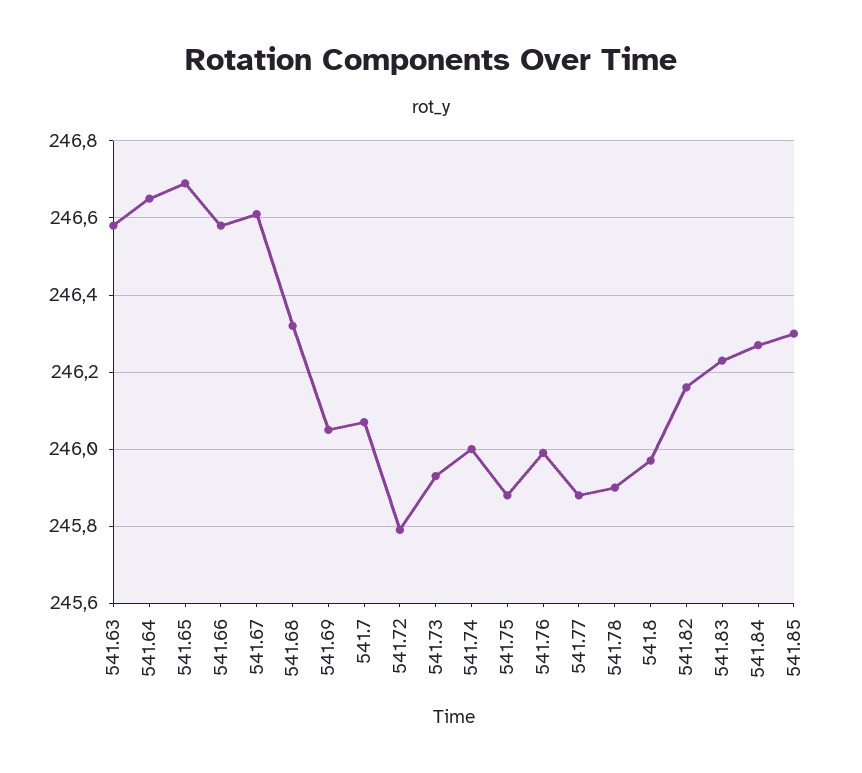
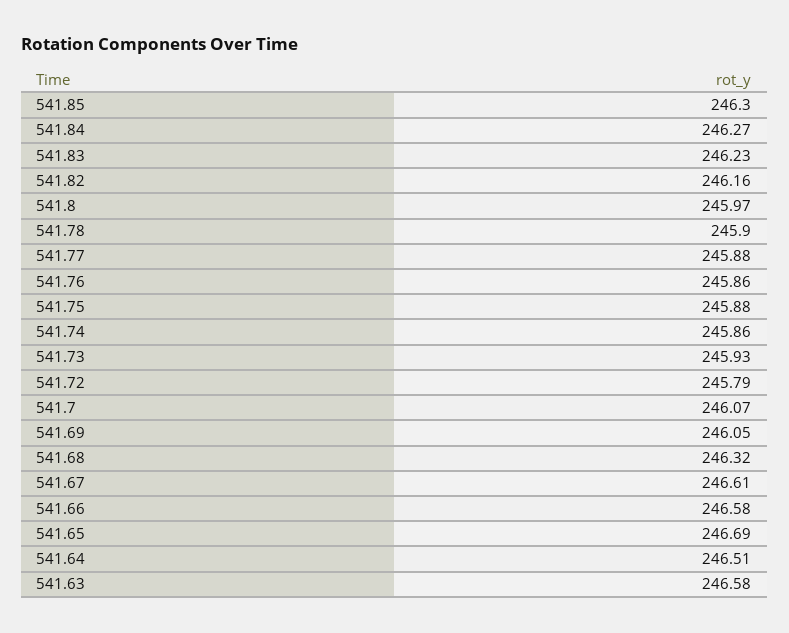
  {
    "541.63": 246.58,
-   "541.64": 246.65,
+   "541.64": 246.51,
    "541.65": 246.69,
    "541.66": 246.58,
    "541.67": 246.61,
    "541.68": 246.32,
    "541.69": 246.05,
    "541.7": 246.07,
    "541.72": 245.79,
    "541.73": 245.93,
-   "541.74": 246,
+   "541.74": 245.86,
    "541.75": 245.88,
-   "541.76": 246,
+   "541.76": 245.86,
    "541.77": 245.88,
    "541.78": 245.9,
    "541.8": 245.97,
    "541.82": 246.16,
    "541.83": 246.23,
    "541.84": 246.27,
    "541.85": 246.3
  }

